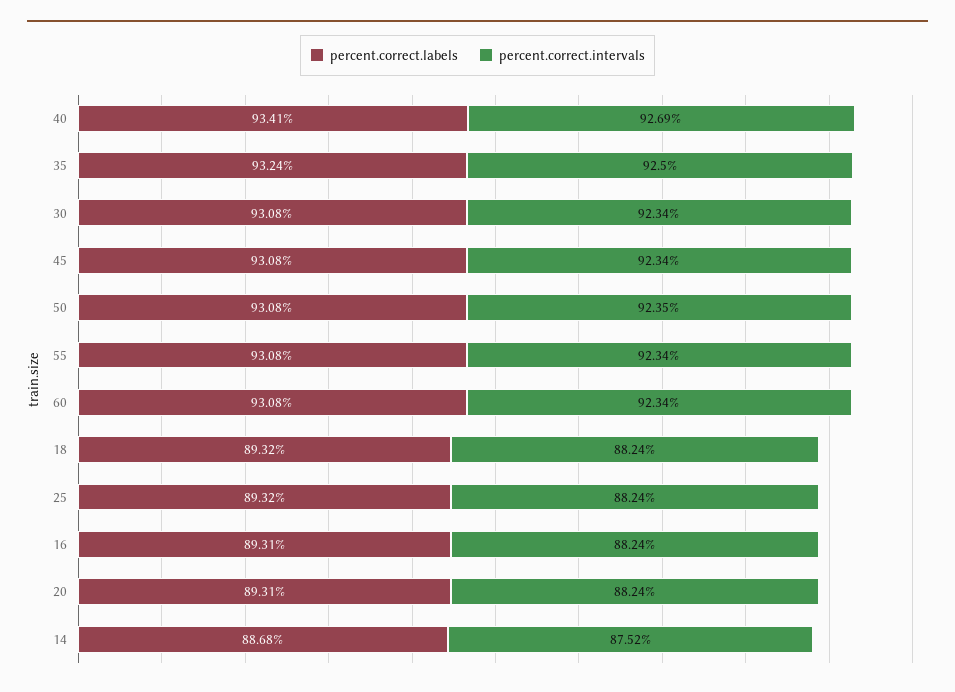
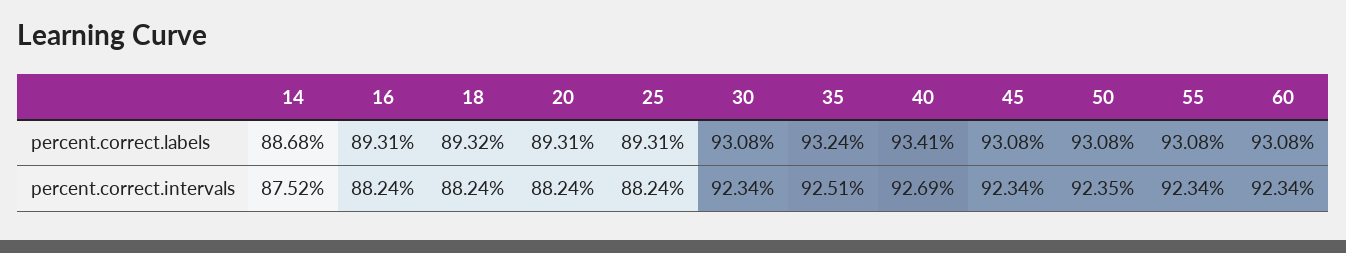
  {
    "percent.correct.labels": {
      "40": 93.41,
      "35": 93.24,
      "30": 93.08,
      "45": 93.08,
      "50": 93.08,
      "55": 93.08,
      "60": 93.08,
      "18": 89.32,
-     "25": 89.32,
+     "25": 89.31,
      "16": 89.31,
      "20": 89.31,
      "14": 88.68
    },
    "percent.correct.intervals": {
      "40": 92.69,
-     "35": 92.5,
+     "35": 92.51,
      "30": 92.34,
      "45": 92.34,
      "50": 92.35,
      "55": 92.34,
      "60": 92.34,
      "18": 88.24,
      "25": 88.24,
      "16": 88.24,
      "20": 88.24,
      "14": 87.52
    }
  }

